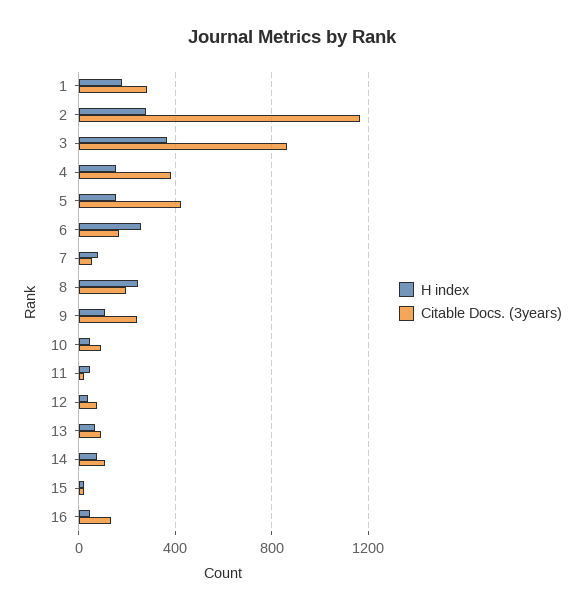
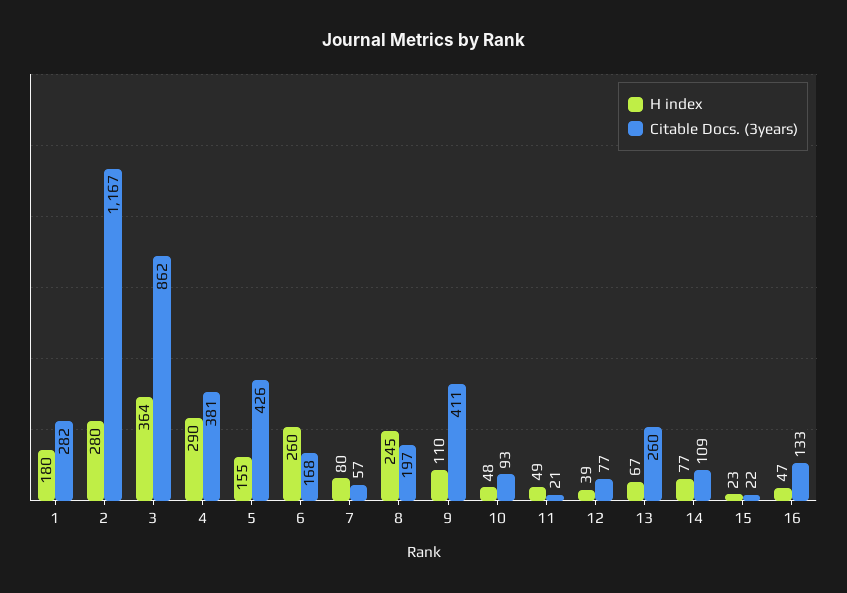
  {
    "H index": {
      "1": 180,
      "2": 280,
      "3": 364,
-     "4": 150,
+     "4": 290,
      "5": 155,
      "6": 260,
      "7": 80,
      "8": 245,
      "9": 110,
      "10": 48,
      "11": 49,
      "12": 39,
      "13": 67,
      "14": 77,
      "15": 23,
      "16": 47
    },
    "Citable Docs. (3years)": {
      "1": 282,
      "2": 1167,
      "3": 862,
      "4": 381,
      "5": 426,
      "6": 168,
      "7": 57,
      "8": 197,
-     "9": 250,
+     "9": 411,
      "10": 93,
      "11": 21,
      "12": 77,
-     "13": 100,
+     "13": 260,
      "14": 109,
      "15": 22,
      "16": 133
    }
  }

